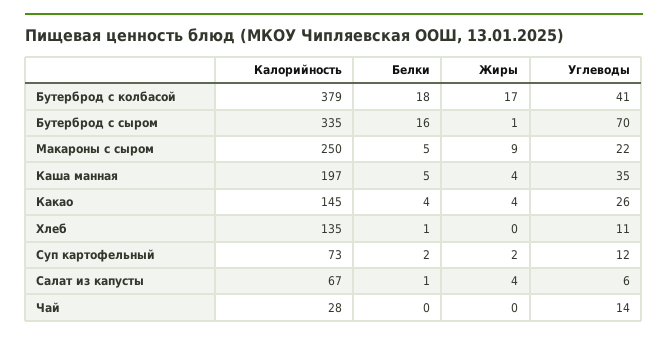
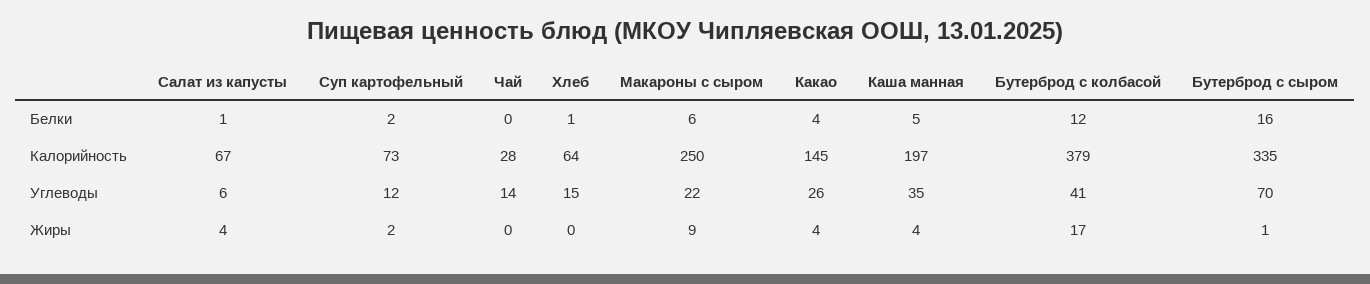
  {
    "Калорийность": {
      "Бутерброд с колбасой": 379,
      "Бутерброд с сыром": 335,
      "Макароны с сыром": 250,
      "Каша манная": 197,
      "Какао": 145,
-     "Хлеб": 135,
+     "Хлеб": 64,
      "Суп картофельный": 73,
      "Салат из капусты": 67,
      "Чай": 28
    },
    "Белки": {
-     "Бутерброд с колбасой": 18,
+     "Бутерброд с колбасой": 12,
      "Бутерброд с сыром": 16,
-     "Макароны с сыром": 5,
+     "Макароны с сыром": 6,
      "Каша манная": 5,
      "Какао": 4,
      "Хлеб": 1,
      "Суп картофельный": 2,
      "Салат из капусты": 1,
      "Чай": 0
    },
    "Жиры": {
      "Бутерброд с колбасой": 17,
      "Бутерброд с сыром": 1,
      "Макароны с сыром": 9,
      "Каша манная": 4,
      "Какао": 4,
      "Хлеб": 0,
      "Суп картофельный": 2,
      "Салат из капусты": 4,
      "Чай": 0
    },
    "Углеводы": {
      "Бутерброд с колбасой": 41,
      "Бутерброд с сыром": 70,
      "Макароны с сыром": 22,
      "Каша манная": 35,
      "Какао": 26,
-     "Хлеб": 11,
+     "Хлеб": 15,
      "Суп картофельный": 12,
      "Салат из капусты": 6,
      "Чай": 14
    }
  }

